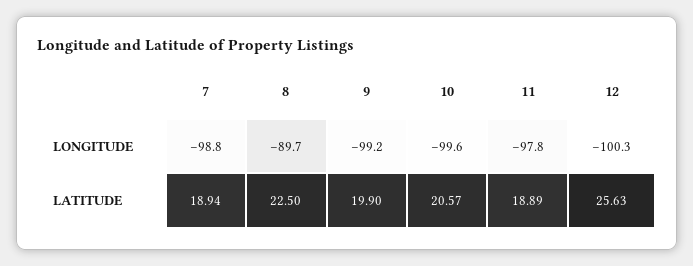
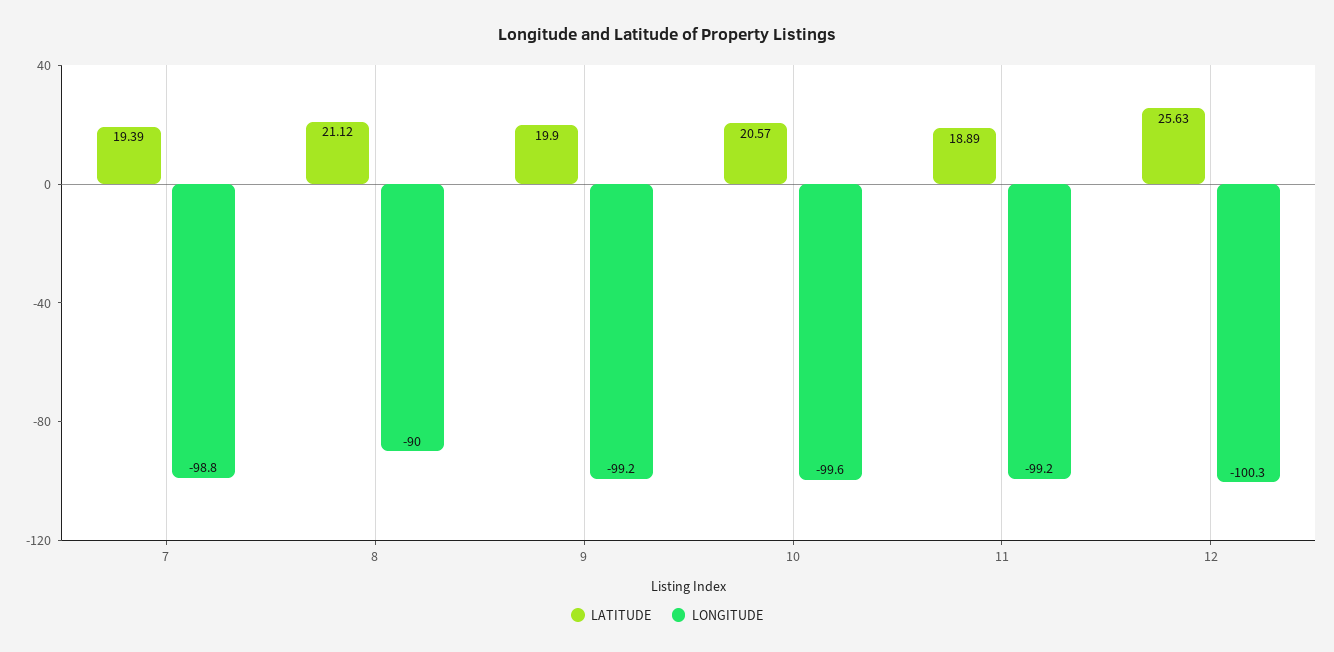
  {
    "LONGITUDE": {
      "7": -98.8,
-     "8": -89.7,
+     "8": -90,
      "9": -99.2,
      "10": -99.6,
-     "11": -97.8,
+     "11": -99.2,
      "12": -100.3
    },
    "LATITUDE": {
-     "7": 18.94,
+     "7": 19.39,
-     "8": 22.5,
+     "8": 21.12,
      "9": 19.9,
      "10": 20.57,
      "11": 18.89,
      "12": 25.63
    }
  }

